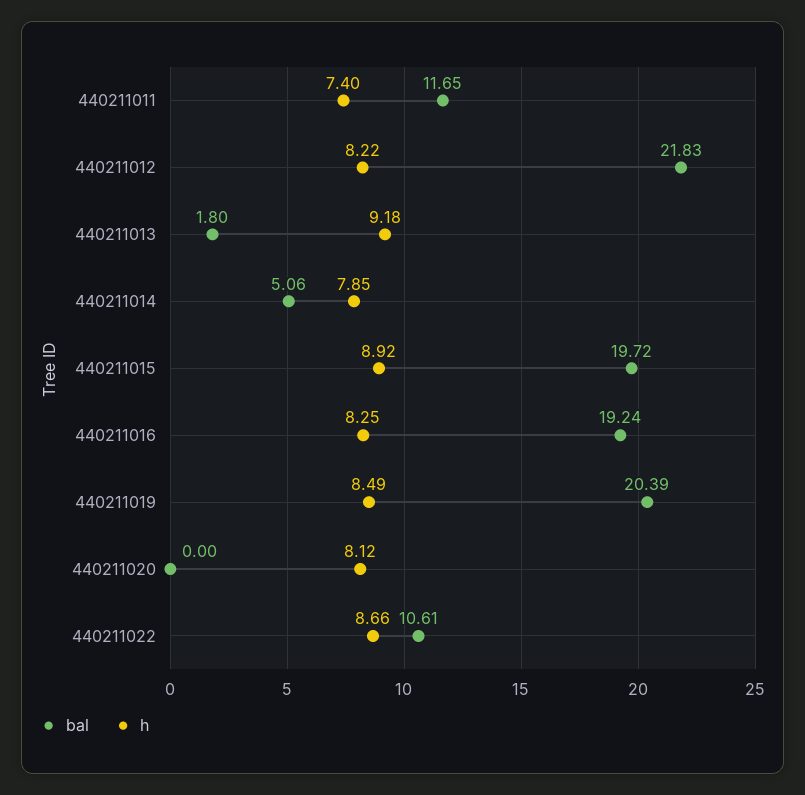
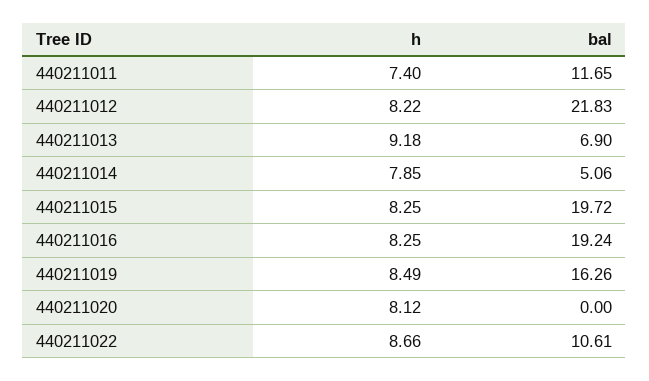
  {
    "bal": {
      "440211011": 11.65,
      "440211012": 21.83,
-     "440211013": 1.8,
+     "440211013": 6.9,
      "440211014": 5.06,
      "440211015": 19.72,
      "440211016": 19.24,
-     "440211019": 20.39,
+     "440211019": 16.26,
      "440211020": 0,
      "440211022": 10.61
    },
    "h": {
      "440211011": 7.4,
      "440211012": 8.22,
      "440211013": 9.18,
      "440211014": 7.85,
-     "440211015": 8.92,
+     "440211015": 8.25,
      "440211016": 8.25,
      "440211019": 8.49,
      "440211020": 8.12,
      "440211022": 8.66
    }
  }

